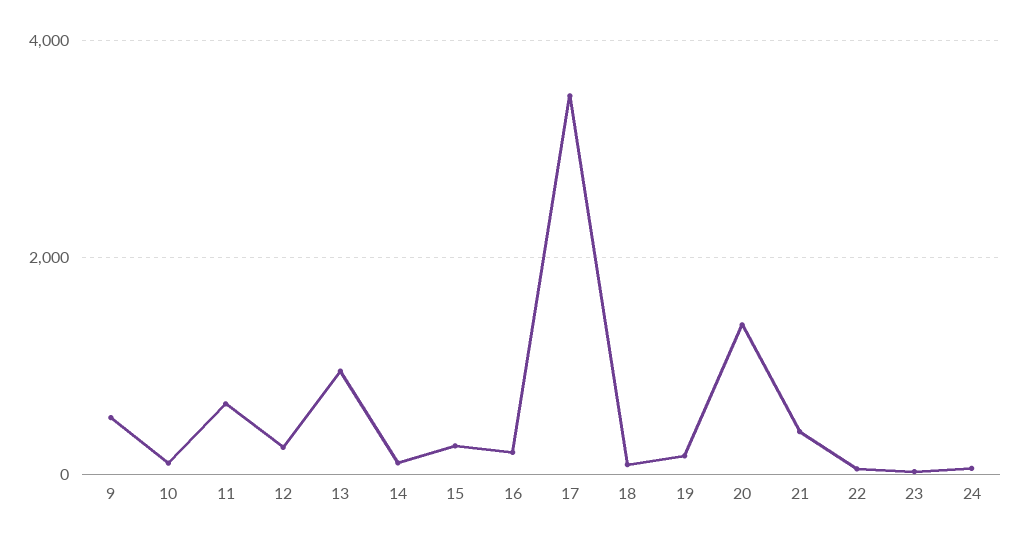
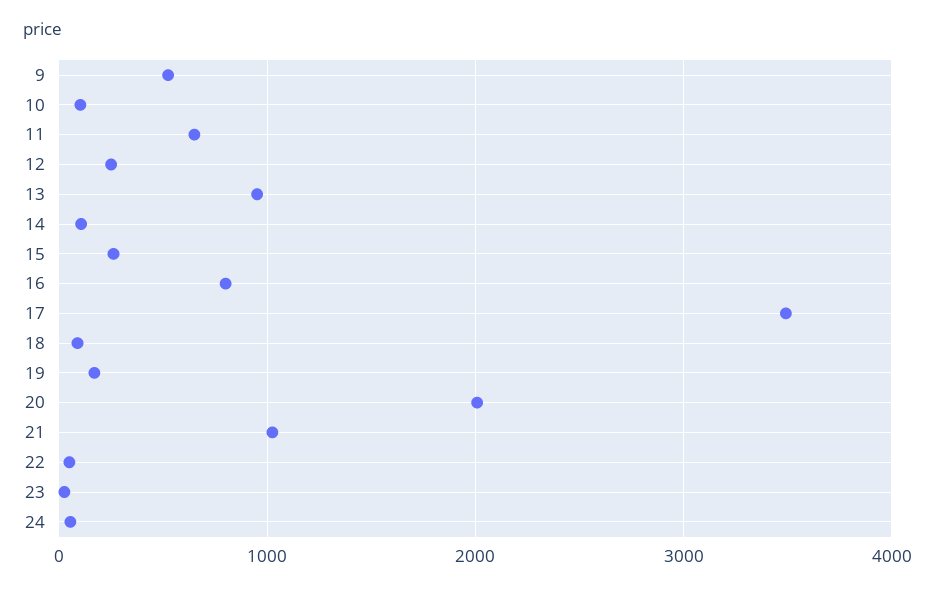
  {
    "9": 500,
    "10": 100,
    "11": 700,
    "12": 300,
    "13": 1000,
    "14": 100,
    "15": 300,
-   "16": 200,
+   "16": 800,
    "17": 3500,
    "18": 100,
    "19": 200,
-   "20": 1400,
+   "20": 2000,
-   "21": 400,
+   "21": 1000,
    "22": 100,
    "23": 0,
    "24": 100
  }

